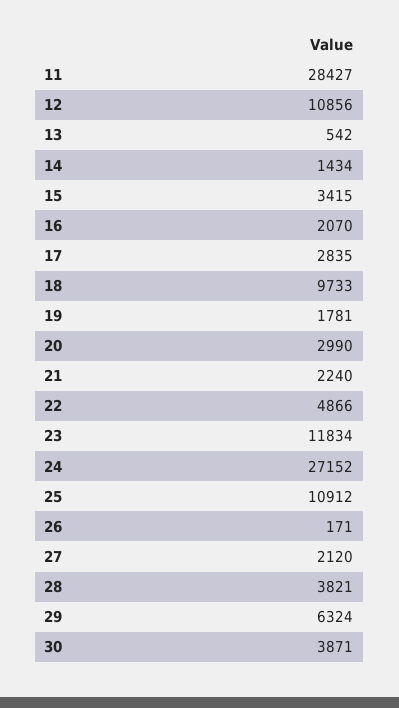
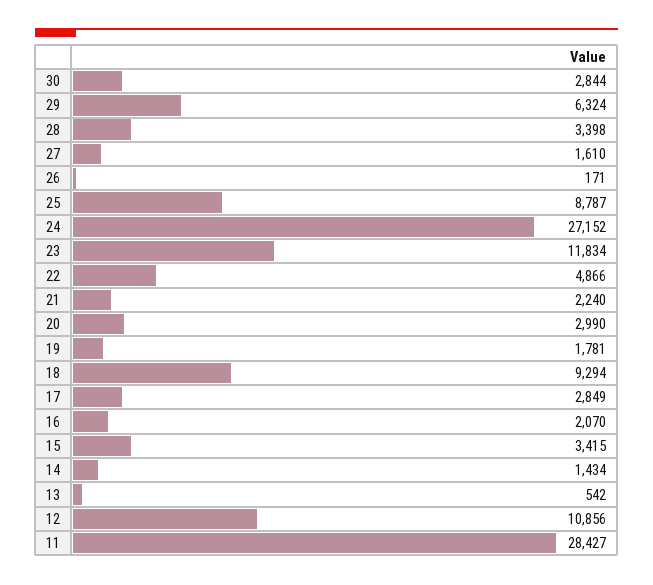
  {
    "11": 28427,
    "12": 10856,
    "13": 542,
    "14": 1434,
    "15": 3415,
    "16": 2070,
-   "17": 2835,
+   "17": 2849,
-   "18": 9733,
+   "18": 9294,
    "19": 1781,
    "20": 2990,
    "21": 2240,
    "22": 4866,
    "23": 11834,
    "24": 27152,
-   "25": 10912,
+   "25": 8787,
    "26": 171,
-   "27": 2120,
+   "27": 1610,
-   "28": 3821,
+   "28": 3398,
    "29": 6324,
-   "30": 3871
+   "30": 2844
  }

